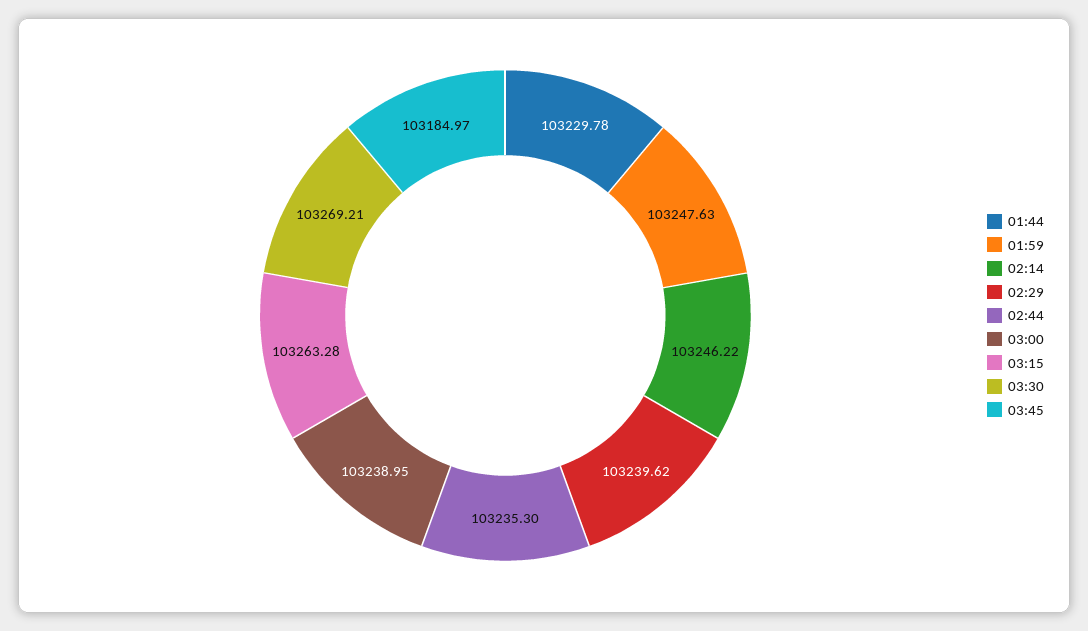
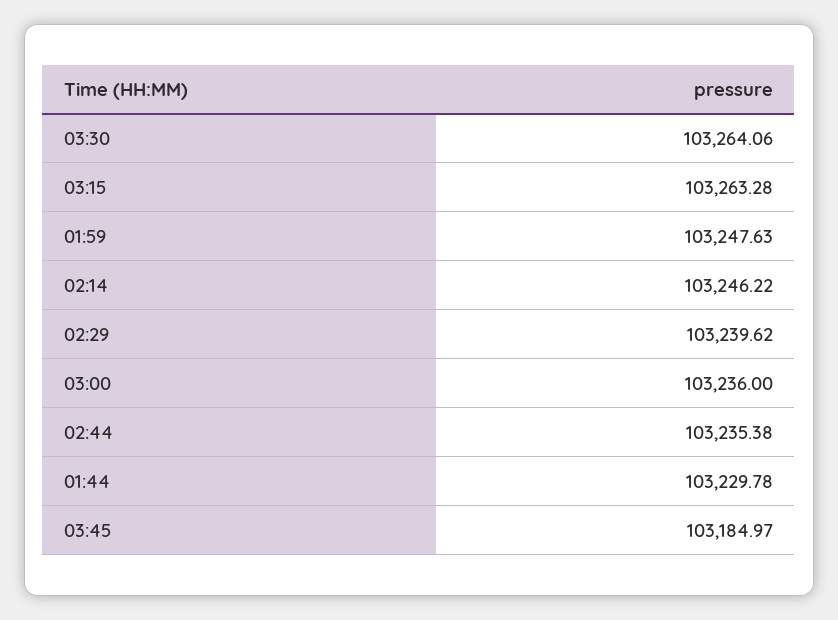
  {
    "01:44": 103229.78,
    "01:59": 103247.63,
    "02:14": 103246.22,
    "02:29": 103239.62,
-   "02:44": 103235.3,
+   "02:44": 103235.38,
-   "03:00": 103238.95,
+   "03:00": 103236,
    "03:15": 103263.28,
-   "03:30": 103269.21,
+   "03:30": 103264.06,
    "03:45": 103184.97
  }

